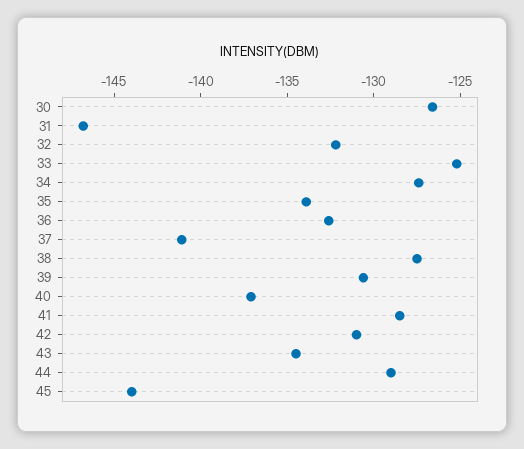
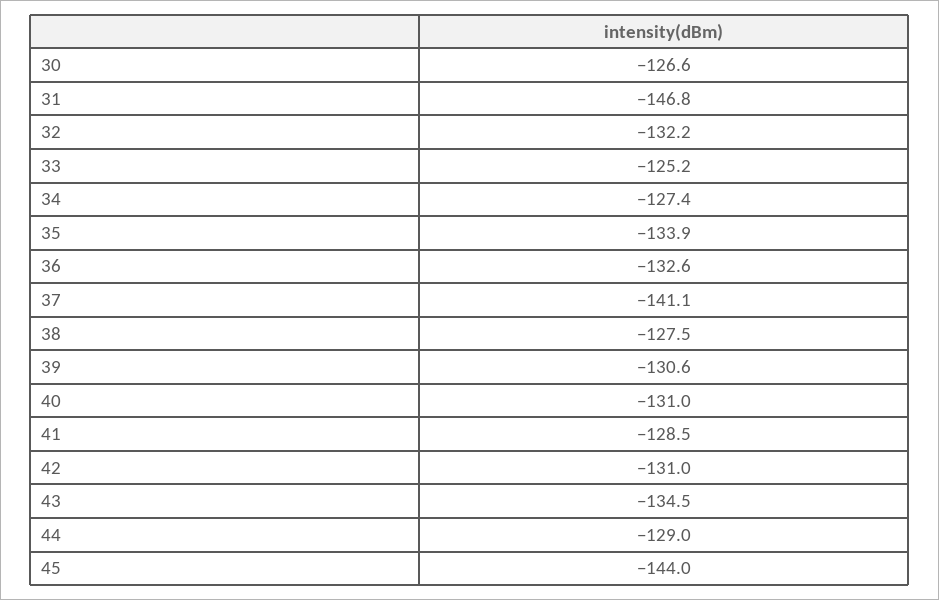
  {
    "30": -126.6,
    "31": -146.8,
    "32": -132.2,
    "33": -125.2,
    "34": -127.4,
    "35": -133.9,
    "36": -132.6,
    "37": -141.1,
    "38": -127.5,
    "39": -130.6,
-   "40": -137,
+   "40": -131,
    "41": -128.5,
    "42": -131,
    "43": -134.5,
    "44": -129,
    "45": -144
  }

